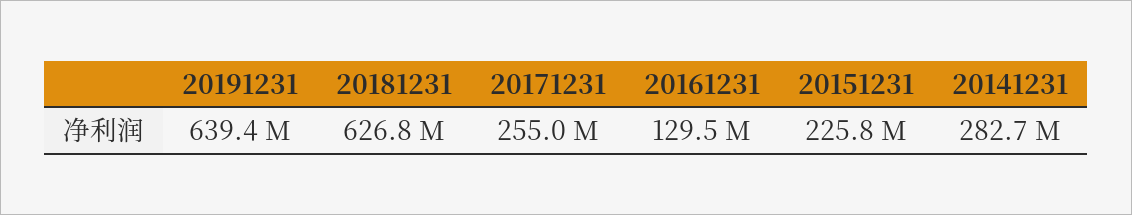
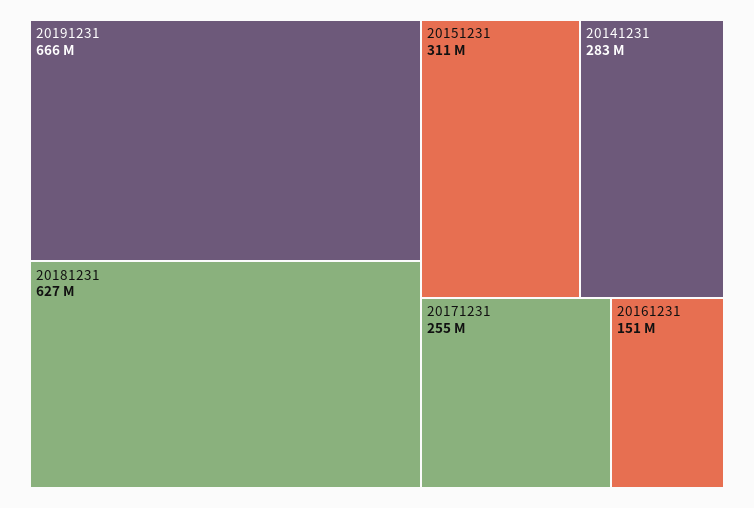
  {
-   "20191231": 639400000,
+   "20191231": 666000000,
    "20181231": 626800000,
    "20171231": 255000000,
-   "20161231": 129500000,
+   "20161231": 151000000,
-   "20151231": 225800000,
+   "20151231": 311000000,
    "20141231": 282700000
  }

